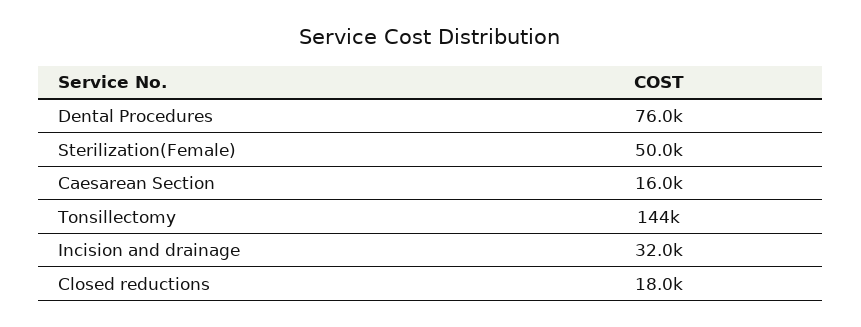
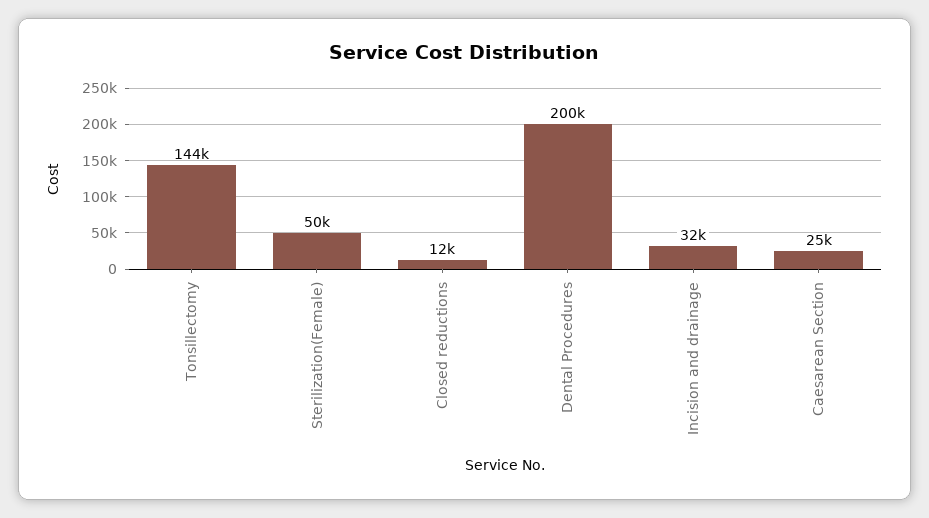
  {
-   "Dental Procedures": 76000,
+   "Dental Procedures": 200000,
    "Sterilization(Female)": 50000,
-   "Caesarean Section": 16000,
+   "Caesarean Section": 25000,
    "Tonsillectomy": 144000,
    "Incision and drainage": 32000,
-   "Closed reductions": 18000
+   "Closed reductions": 12000
  }

